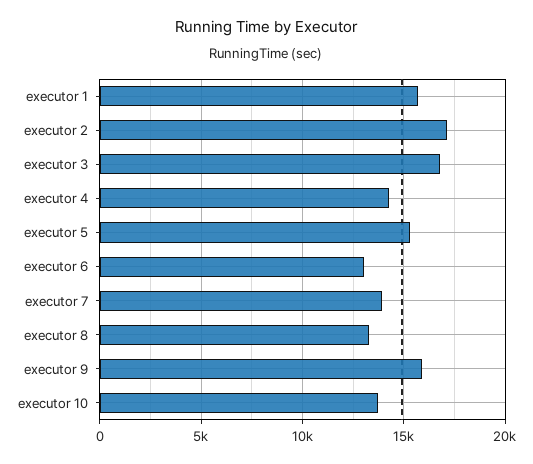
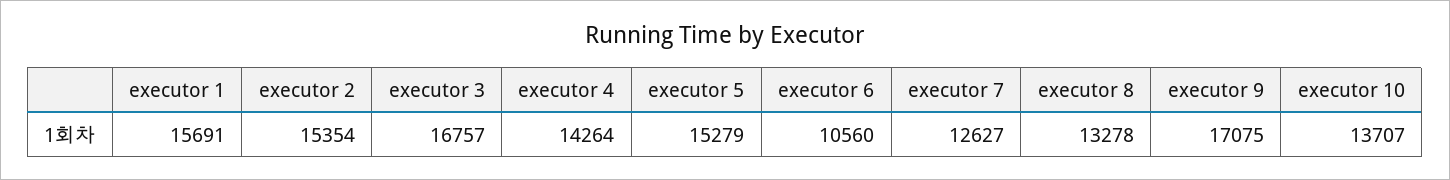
  {
    "executor 1": 15691,
-   "executor 2": 17000,
+   "executor 2": 15354,
    "executor 3": 16757,
    "executor 4": 14264,
    "executor 5": 15279,
-   "executor 6": 13000,
+   "executor 6": 10560,
-   "executor 7": 14000,
+   "executor 7": 12627,
    "executor 8": 13278,
-   "executor 9": 16000,
+   "executor 9": 17075,
    "executor 10": 13707
  }

